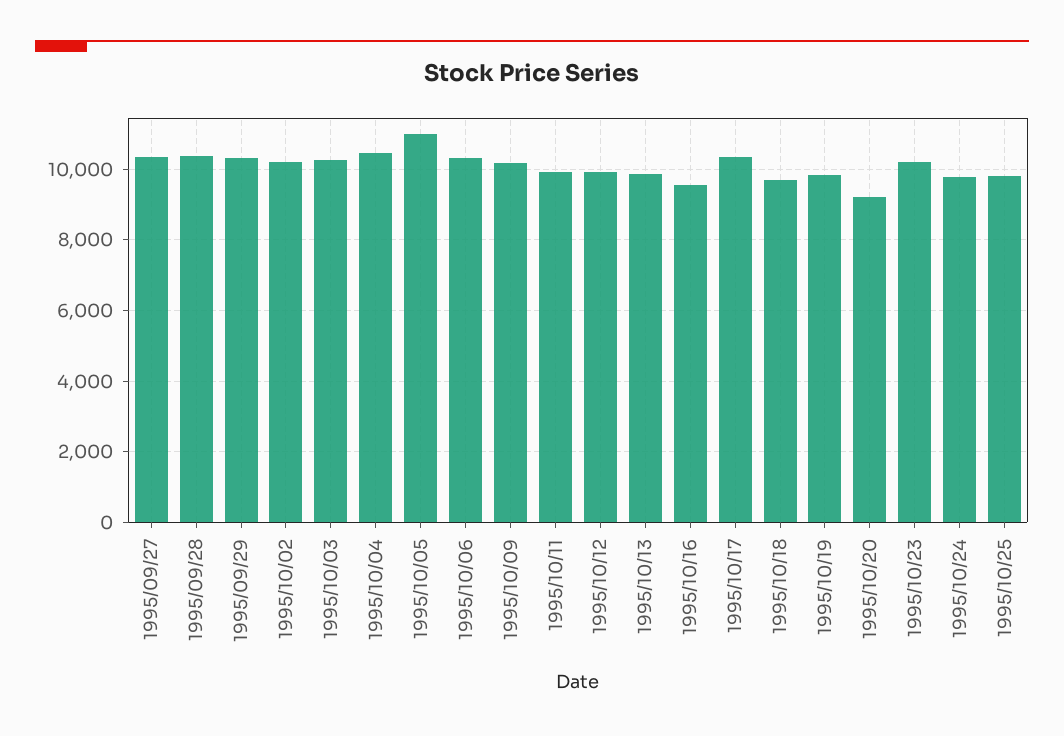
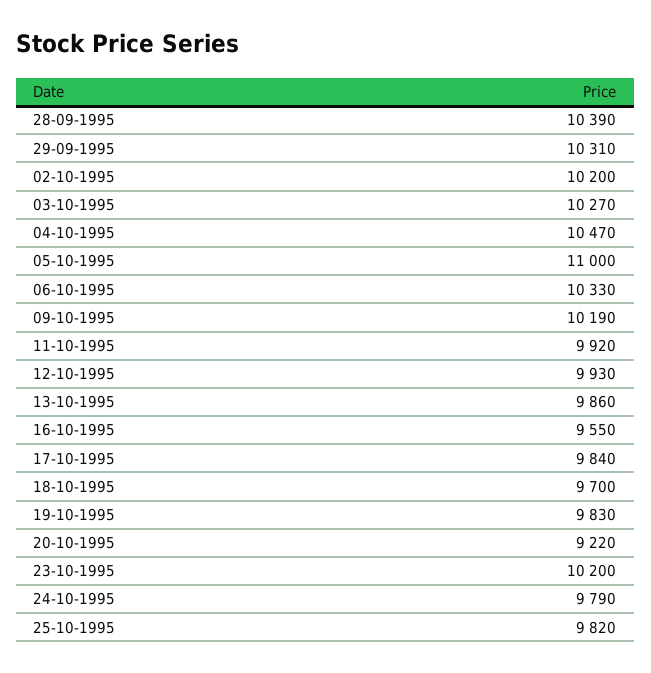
  {
-   "1995/09/27": 10400,
    "1995/09/28": 10390,
    "1995/09/29": 10310,
    "1995/10/02": 10200,
    "1995/10/03": 10270,
    "1995/10/04": 10470,
    "1995/10/05": 11000,
    "1995/10/06": 10330,
    "1995/10/09": 10190,
    "1995/10/11": 9920,
    "1995/10/12": 9930,
    "1995/10/13": 9860,
    "1995/10/16": 9550,
-   "1995/10/17": 10400,
+   "1995/10/17": 9840,
    "1995/10/18": 9700,
    "1995/10/19": 9830,
    "1995/10/20": 9220,
    "1995/10/23": 10200,
    "1995/10/24": 9790,
    "1995/10/25": 9820
  }

